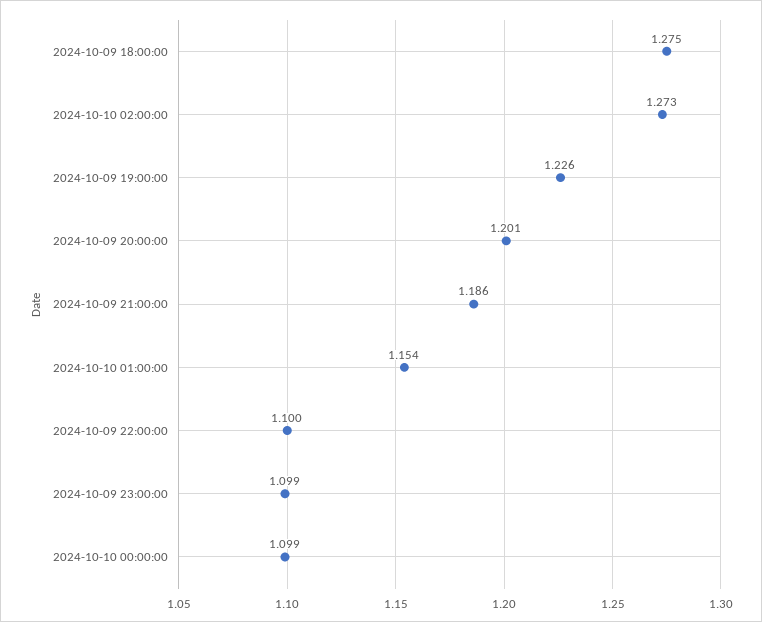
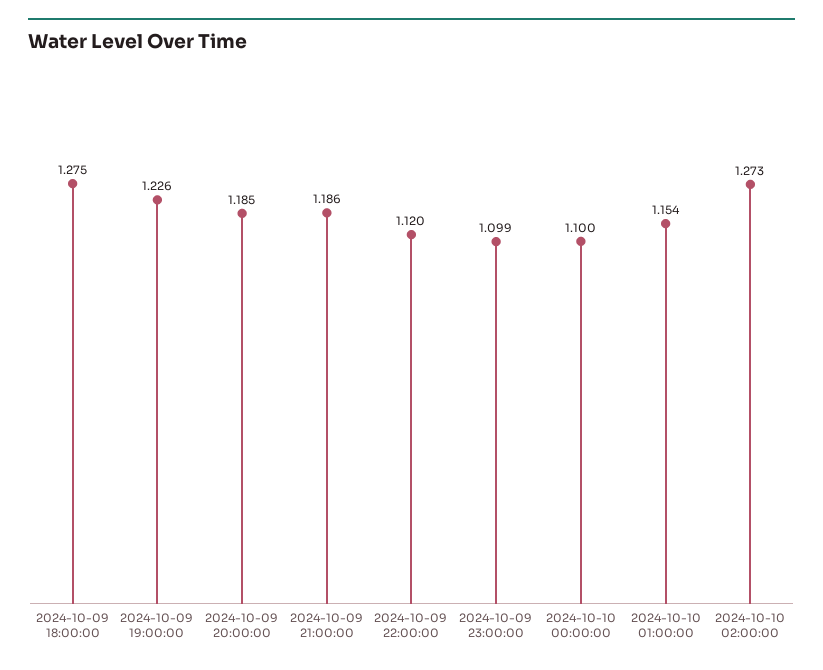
  {
    "2024-10-09 18:00:00": 1.275,
    "2024-10-10 02:00:00": 1.273,
    "2024-10-09 19:00:00": 1.226,
-   "2024-10-09 20:00:00": 1.201,
+   "2024-10-09 20:00:00": 1.185,
    "2024-10-09 21:00:00": 1.186,
    "2024-10-10 01:00:00": 1.154,
-   "2024-10-09 22:00:00": 1.1,
+   "2024-10-09 22:00:00": 1.12,
    "2024-10-09 23:00:00": 1.099,
-   "2024-10-10 00:00:00": 1.099
+   "2024-10-10 00:00:00": 1.1
  }

